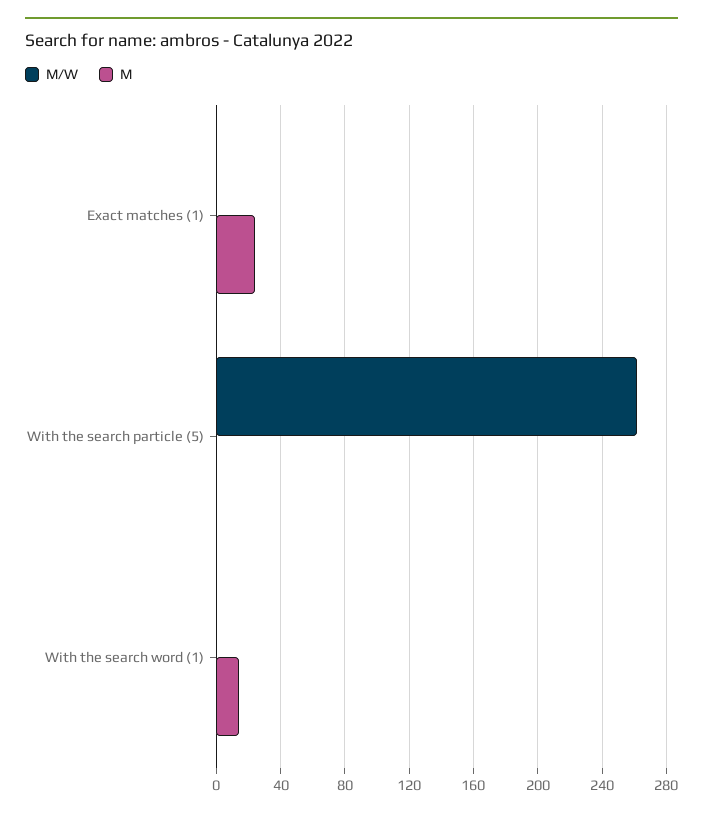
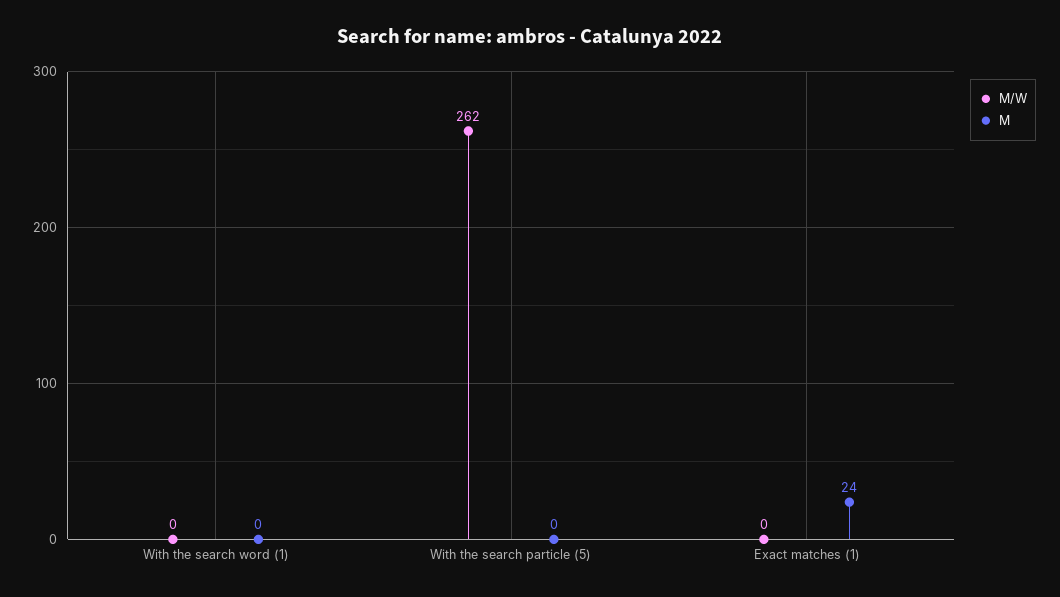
  {
    "M/W": {
      "Exact matches (1)": 0,
      "With the search particle (5)": 262,
      "With the search word (1)": 0
    },
    "M": {
      "Exact matches (1)": 24,
      "With the search particle (5)": 0,
-     "With the search word (1)": 15
+     "With the search word (1)": 0
    }
  }

